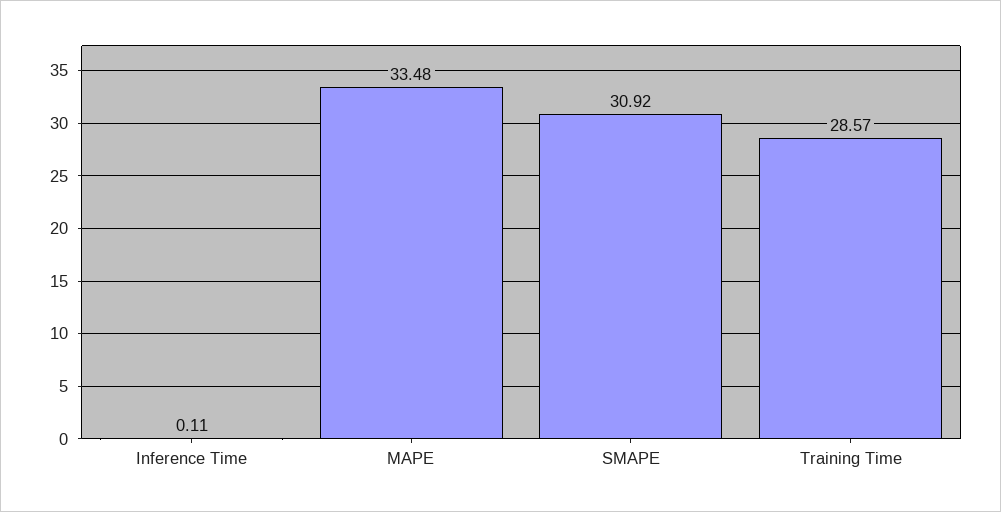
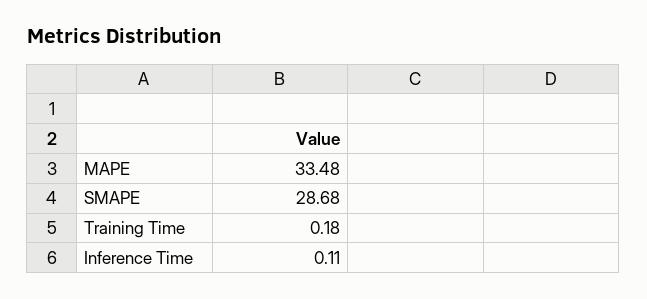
  {
    "Inference Time": 0.11,
    "MAPE": 33.48,
-   "SMAPE": 30.92,
+   "SMAPE": 28.68,
-   "Training Time": 28.57
+   "Training Time": 0.18
  }

